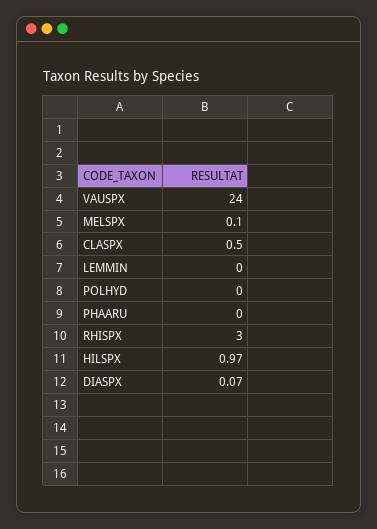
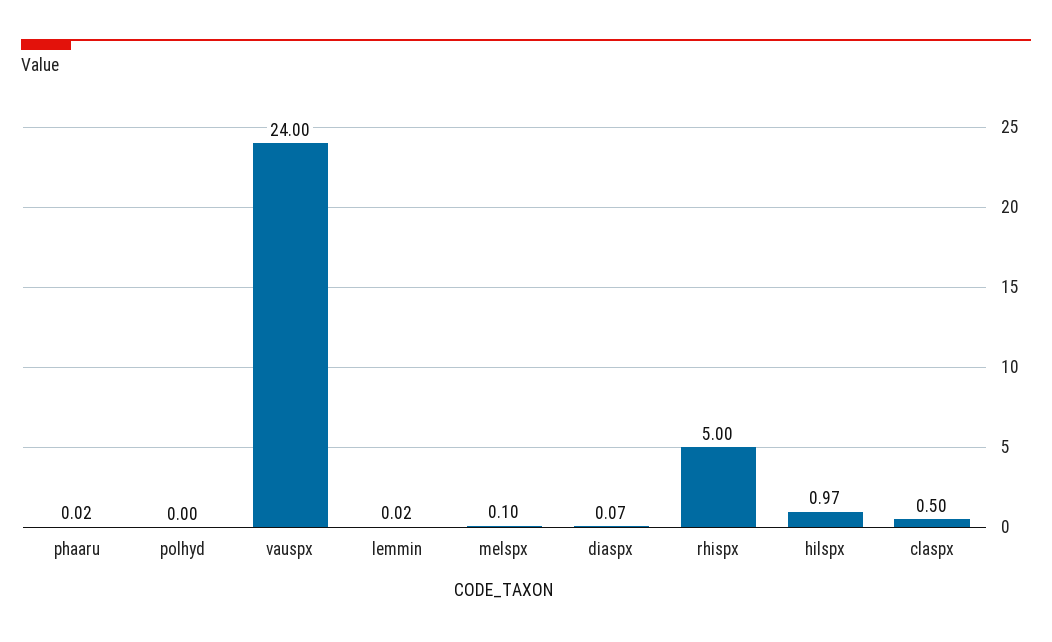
  {
    "VAUSPX": 24,
    "MELSPX": 0.1,
    "CLASPX": 0.5,
-   "LEMMIN": 0,
+   "LEMMIN": 0.02,
    "POLHYD": 0,
-   "PHAARU": 0,
+   "PHAARU": 0.02,
-   "RHISPX": 3,
+   "RHISPX": 5,
    "HILSPX": 0.97,
    "DIASPX": 0.07
  }

